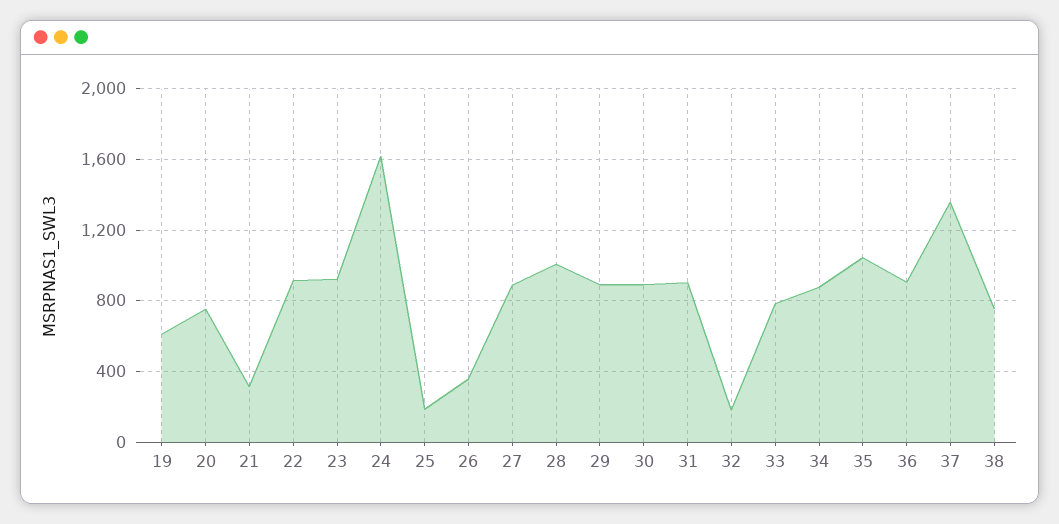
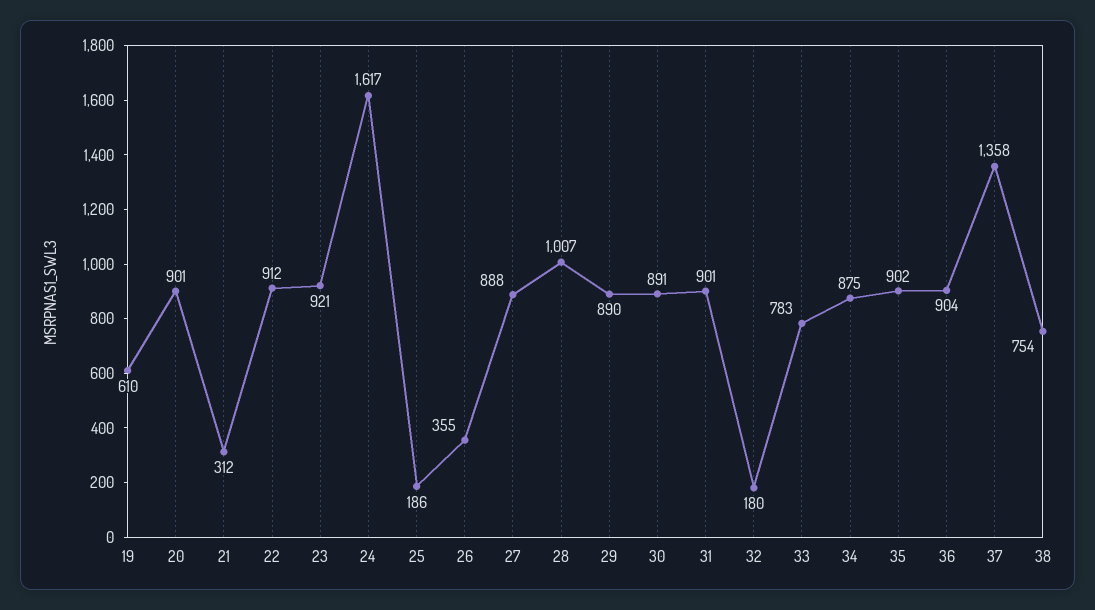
  {
    "19": 610,
-   "20": 750,
+   "20": 901,
    "21": 312,
    "22": 912,
    "23": 921,
    "24": 1617,
    "25": 186,
    "26": 355,
    "27": 888,
    "28": 1007,
    "29": 890,
    "30": 891,
    "31": 901,
    "32": 180,
    "33": 783,
    "34": 875,
-   "35": 1050,
+   "35": 902,
    "36": 904,
    "37": 1358,
    "38": 754
  }

